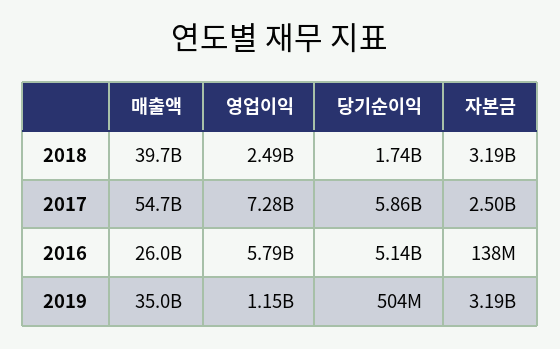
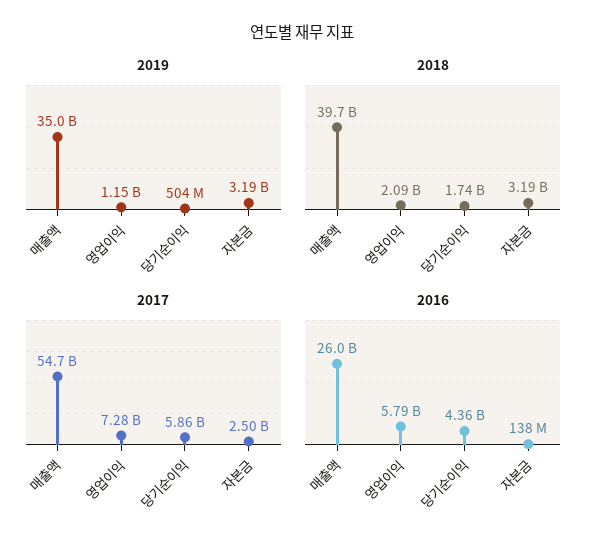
  {
    "2018": {
      "매출액": 39700000000,
-     "영업이익": 2490000000,
+     "영업이익": 2090000000,
      "당기순이익": 1740000000,
      "자본금": 3190000000
    },
    "2017": {
      "매출액": 54700000000,
      "영업이익": 7280000000,
      "당기순이익": 5860000000,
      "자본금": 2500000000
    },
    "2016": {
      "매출액": 26000000000,
      "영업이익": 5790000000,
-     "당기순이익": 5140000000,
+     "당기순이익": 4360000000,
      "자본금": 138000000
    },
    "2019": {
      "매출액": 35000000000,
      "영업이익": 1150000000,
      "당기순이익": 504000000,
      "자본금": 3190000000
    }
  }

